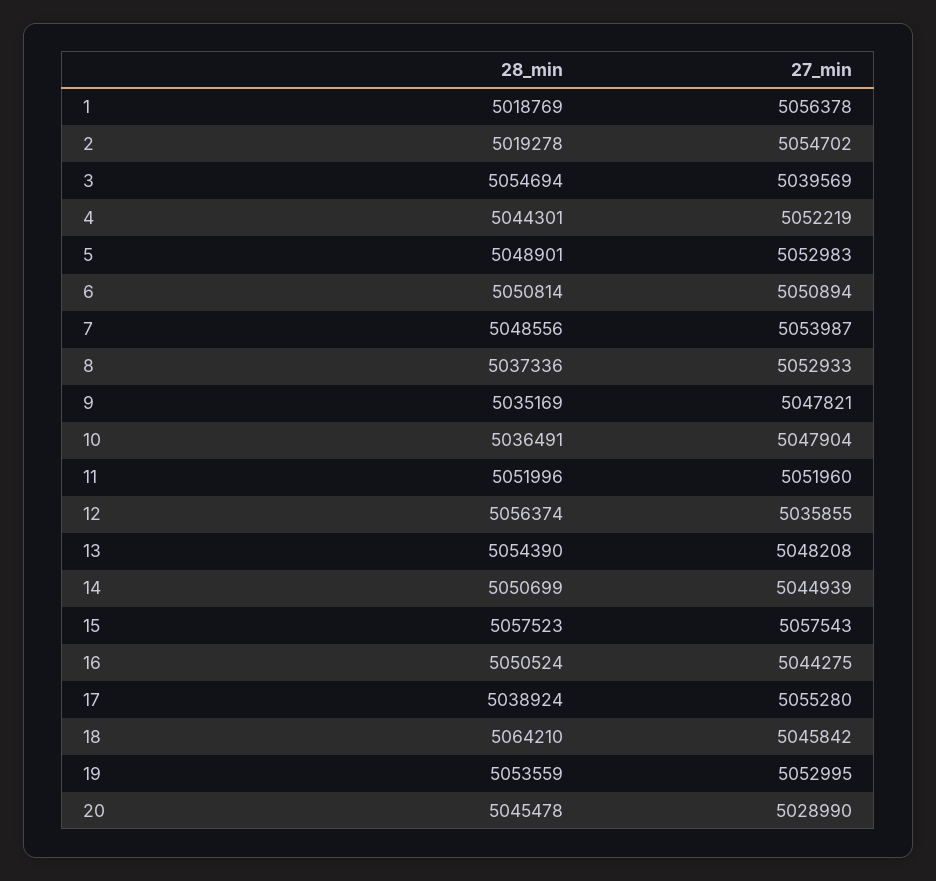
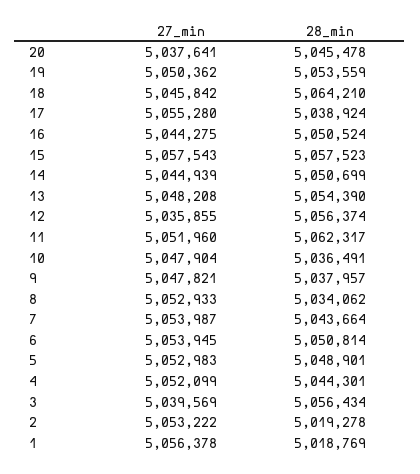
  {
    "28_min": {
      "1": 5018769,
      "2": 5019278,
-     "3": 5054694,
+     "3": 5056434,
      "4": 5044301,
      "5": 5048901,
      "6": 5050814,
-     "7": 5048556,
+     "7": 5043664,
-     "8": 5037336,
+     "8": 5034062,
-     "9": 5035169,
+     "9": 5037957,
      "10": 5036491,
-     "11": 5051996,
+     "11": 5062317,
      "12": 5056374,
      "13": 5054390,
      "14": 5050699,
      "15": 5057523,
      "16": 5050524,
      "17": 5038924,
      "18": 5064210,
      "19": 5053559,
      "20": 5045478
    },
    "27_min": {
      "1": 5056378,
-     "2": 5054702,
+     "2": 5053222,
      "3": 5039569,
-     "4": 5052219,
+     "4": 5052099,
      "5": 5052983,
-     "6": 5050894,
+     "6": 5053945,
      "7": 5053987,
      "8": 5052933,
      "9": 5047821,
      "10": 5047904,
      "11": 5051960,
      "12": 5035855,
      "13": 5048208,
      "14": 5044939,
      "15": 5057543,
      "16": 5044275,
      "17": 5055280,
      "18": 5045842,
-     "19": 5052995,
+     "19": 5050362,
-     "20": 5028990
+     "20": 5037641
    }
  }

